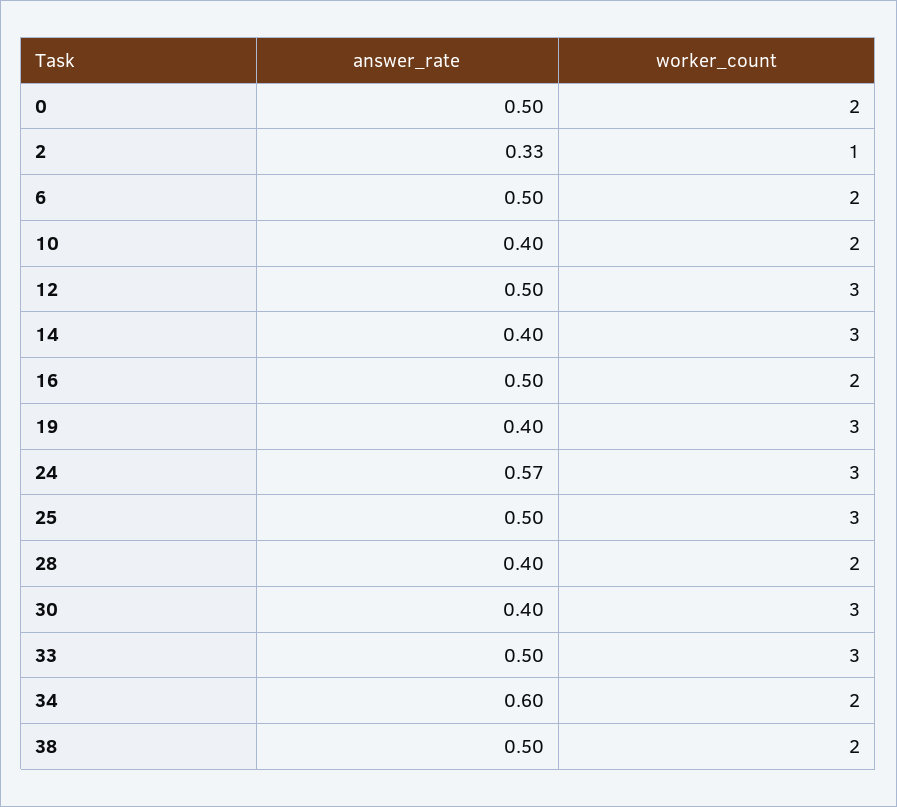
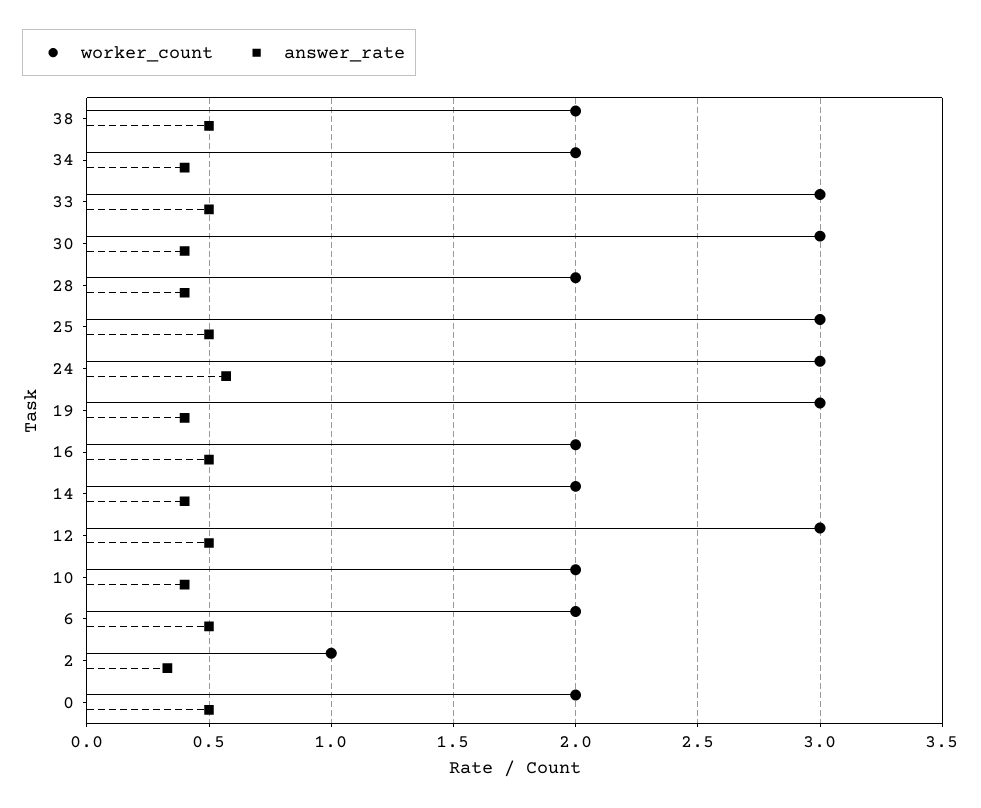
  {
    "answer_rate": {
      "0": 0.5,
      "2": 0.33,
      "6": 0.5,
      "10": 0.4,
      "12": 0.5,
      "14": 0.4,
      "16": 0.5,
      "19": 0.4,
      "24": 0.57,
      "25": 0.5,
      "28": 0.4,
      "30": 0.4,
      "33": 0.5,
-     "34": 0.6,
+     "34": 0.4,
      "38": 0.5
    },
    "worker_count": {
      "0": 2,
      "2": 1,
      "6": 2,
      "10": 2,
      "12": 3,
-     "14": 3,
+     "14": 2,
      "16": 2,
      "19": 3,
      "24": 3,
      "25": 3,
      "28": 2,
      "30": 3,
      "33": 3,
      "34": 2,
      "38": 2
    }
  }

